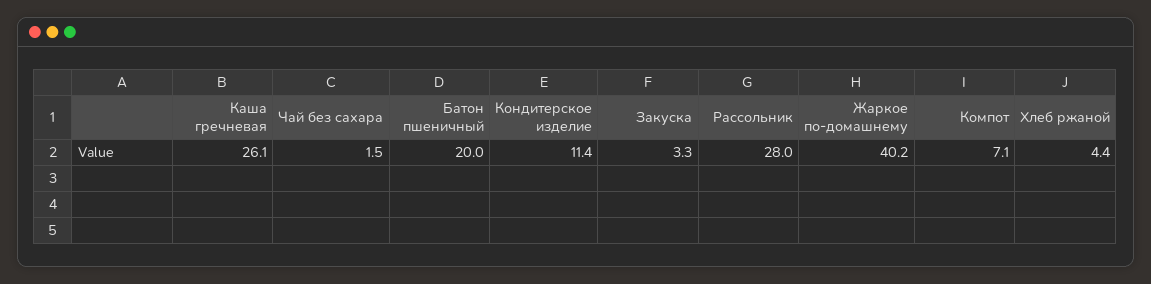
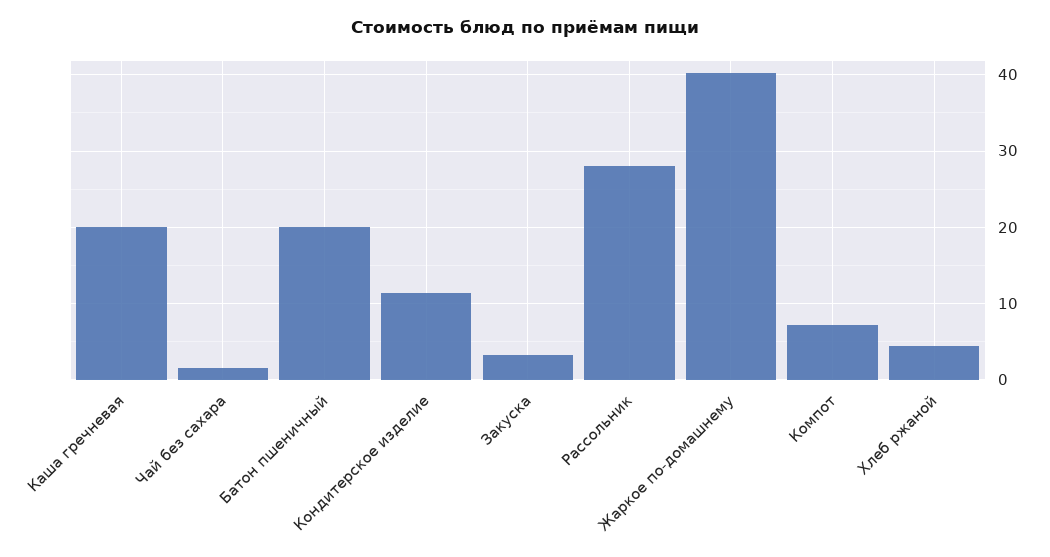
  {
-   "Каша гречневая": 26.1,
+   "Каша гречневая": 20,
    "Чай без сахара": 1.5,
    "Батон пшеничный": 20,
    "Кондитерское изделие": 11.4,
    "Закуска": 3.3,
    "Рассольник": 28,
    "Жаркое по-домашнему": 40.2,
    "Компот": 7.1,
    "Хлеб ржаной": 4.4
  }

